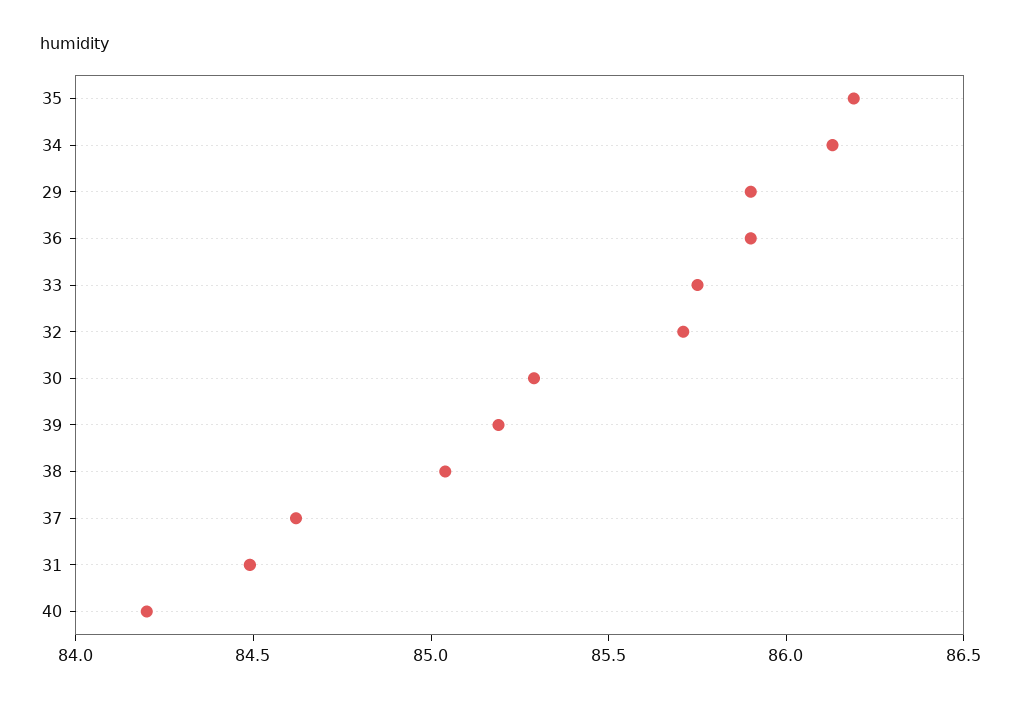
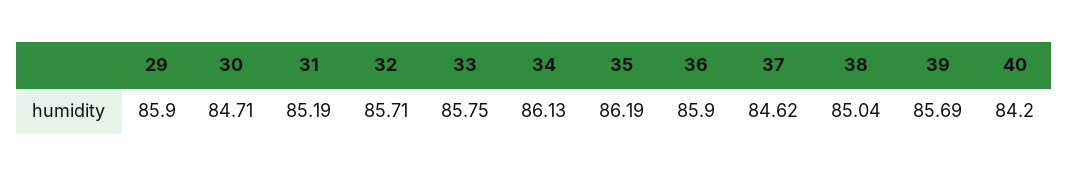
  {
    "35": 86.19,
    "34": 86.13,
    "29": 85.9,
    "36": 85.9,
    "33": 85.75,
    "32": 85.71,
-   "30": 85.3,
+   "30": 84.71,
-   "39": 85.2,
+   "39": 85.69,
    "38": 85.04,
    "37": 84.62,
-   "31": 84.5,
+   "31": 85.19,
    "40": 84.2
  }

